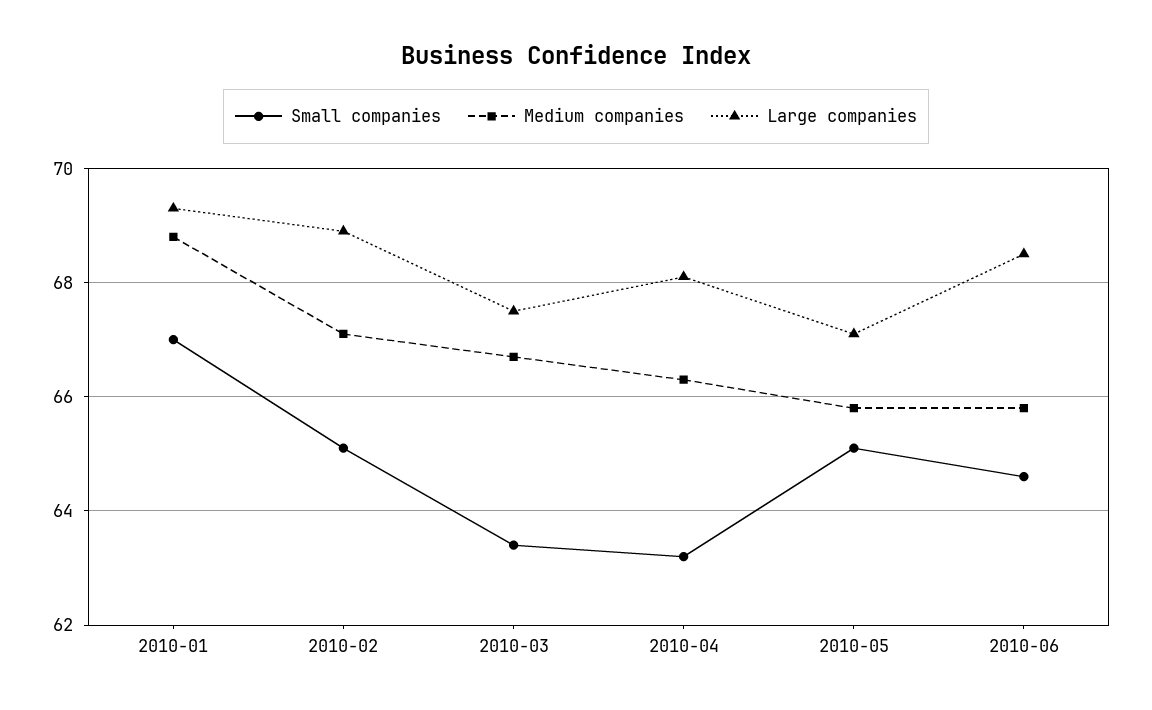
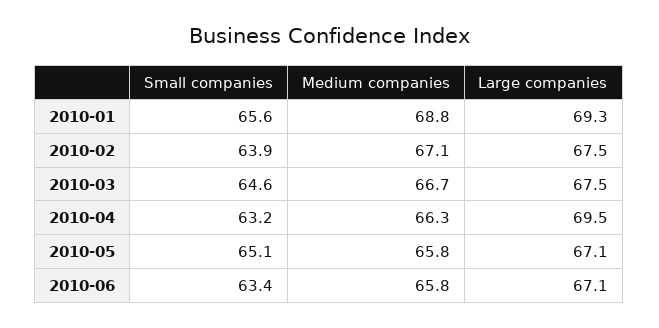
  {
    "Small companies": {
-     "2010-01": 67,
+     "2010-01": 65.6,
-     "2010-02": 65,
+     "2010-02": 63.9,
-     "2010-03": 63.5,
+     "2010-03": 64.6,
      "2010-04": 63.2,
      "2010-05": 65.1,
-     "2010-06": 64.5
+     "2010-06": 63.4
    },
    "Medium companies": {
      "2010-01": 68.8,
      "2010-02": 67.1,
      "2010-03": 66.7,
      "2010-04": 66.3,
      "2010-05": 65.8,
      "2010-06": 65.8
    },
    "Large companies": {
      "2010-01": 69.3,
-     "2010-02": 69,
+     "2010-02": 67.5,
      "2010-03": 67.5,
-     "2010-04": 68,
+     "2010-04": 69.5,
      "2010-05": 67.1,
-     "2010-06": 68.5
+     "2010-06": 67.1
    }
  }

